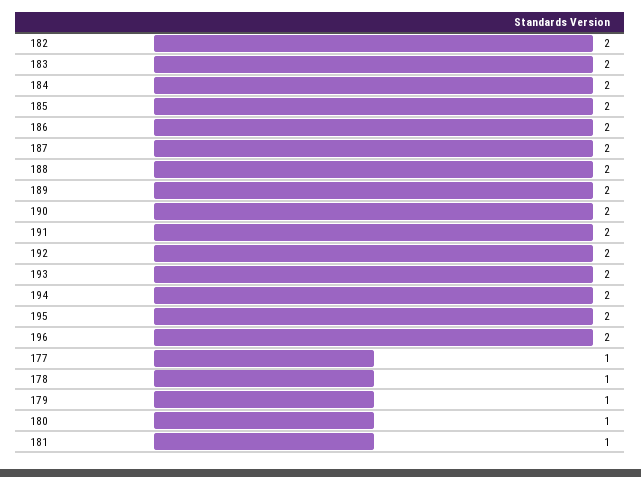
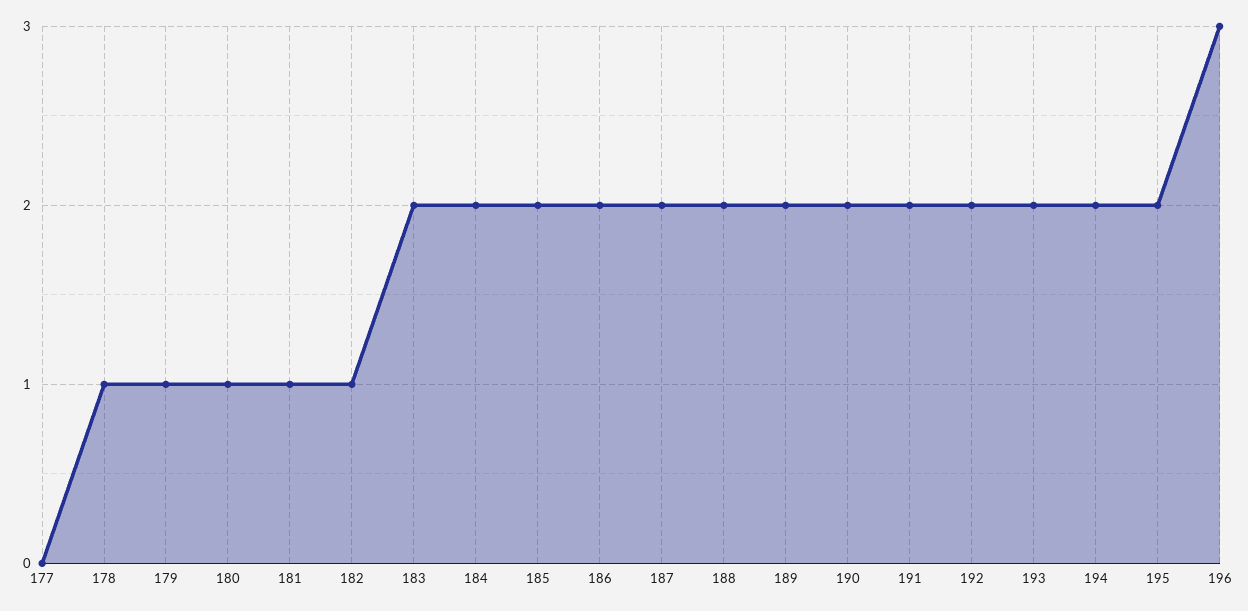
  {
-   "182": 2,
+   "182": 1,
    "183": 2,
    "184": 2,
    "185": 2,
    "186": 2,
    "187": 2,
    "188": 2,
    "189": 2,
    "190": 2,
    "191": 2,
    "192": 2,
    "193": 2,
    "194": 2,
    "195": 2,
-   "196": 2,
+   "196": 3,
-   "177": 1,
+   "177": 0,
    "178": 1,
    "179": 1,
    "180": 1,
    "181": 1
  }

